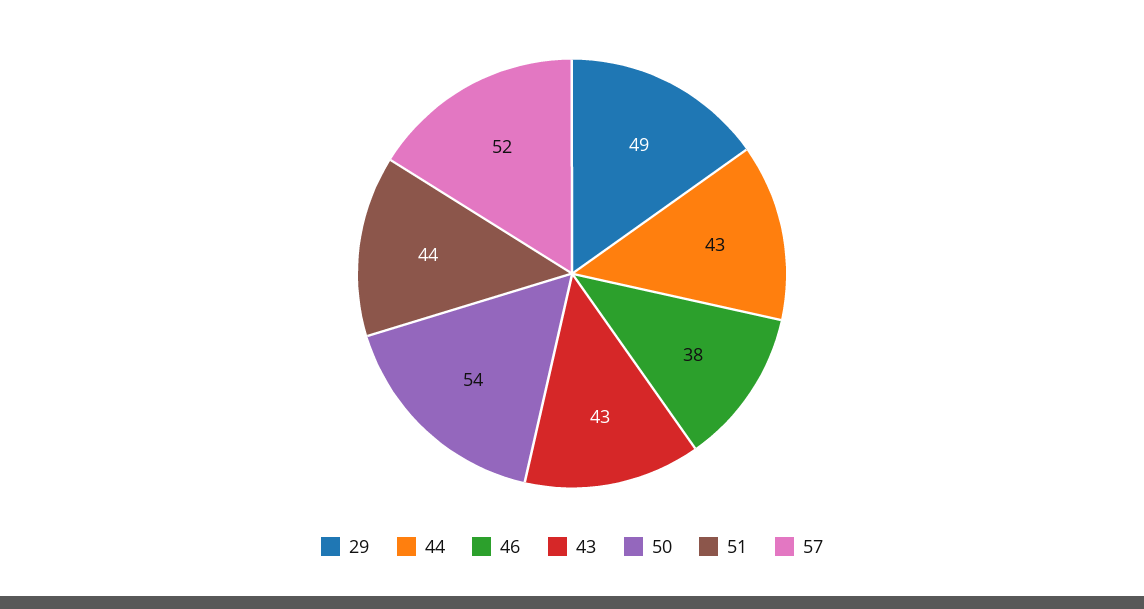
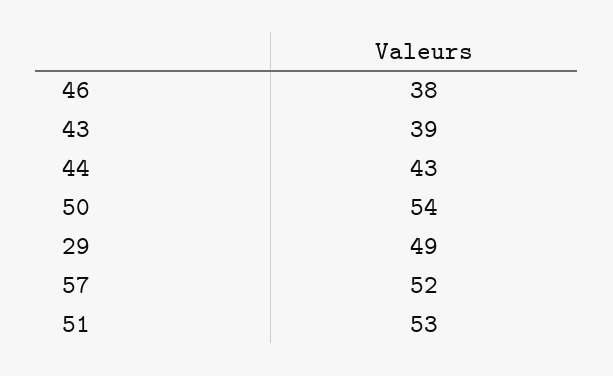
  {
    "29": 49,
    "44": 43,
    "46": 38,
-   "43": 43,
+   "43": 39,
    "50": 54,
-   "51": 44,
+   "51": 53,
    "57": 52
  }

